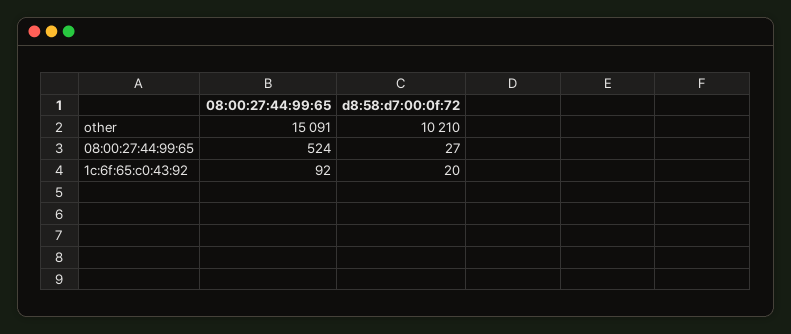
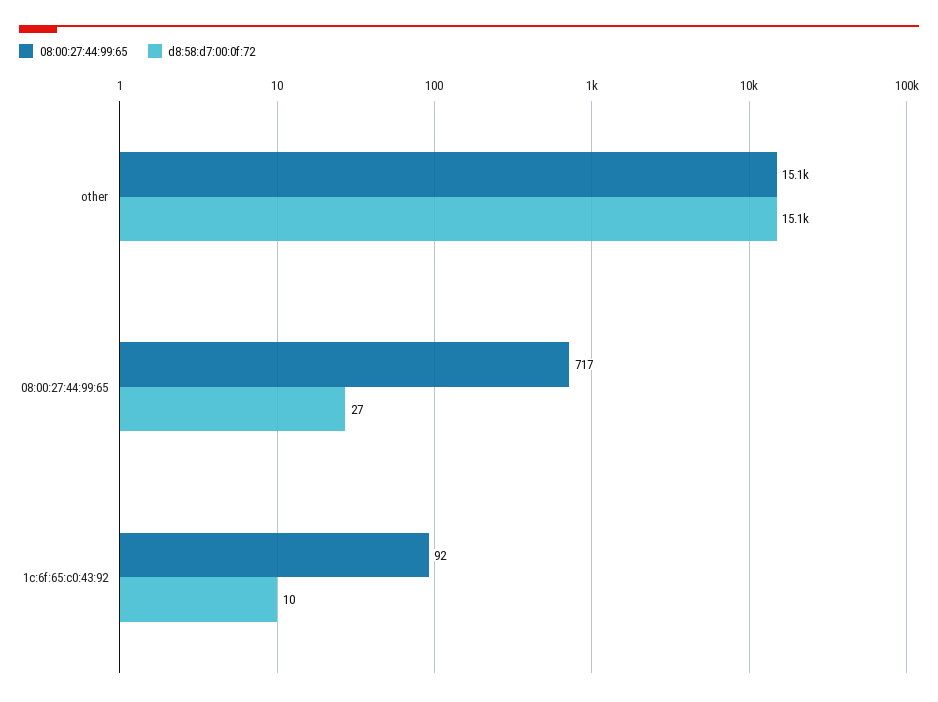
  {
    "08:00:27:44:99:65": {
      "other": 15091,
-     "08:00:27:44:99:65": 524,
+     "08:00:27:44:99:65": 717,
      "1c:6f:65:c0:43:92": 92
    },
    "d8:58:d7:00:0f:72": {
-     "other": 10210,
+     "other": 15100,
      "08:00:27:44:99:65": 27,
-     "1c:6f:65:c0:43:92": 20
+     "1c:6f:65:c0:43:92": 10
    }
  }

